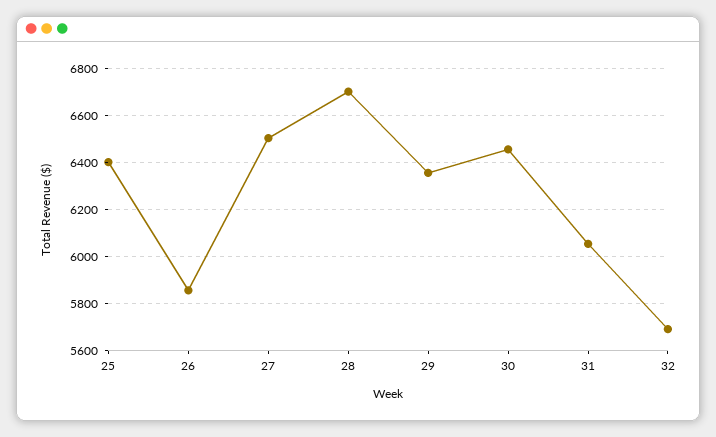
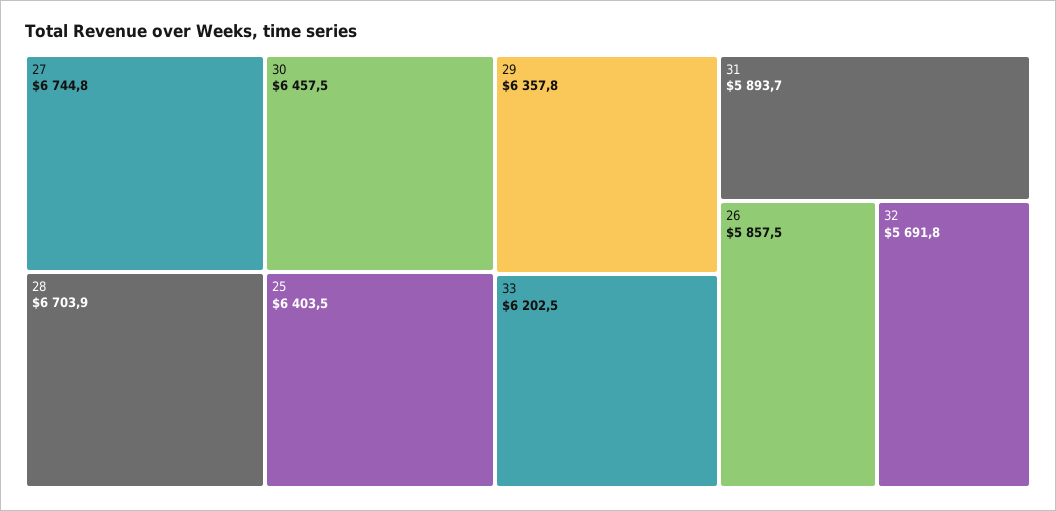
  {
    "25": 6403.5,
    "26": 5857.5,
-   "27": 6500,
+   "27": 6744.8,
    "28": 6703.9,
    "29": 6357.8,
    "30": 6457.5,
-   "31": 6050,
+   "31": 5893.7,
-   "32": 5691.8
+   "32": 5691.8,
+   "33": 6202.5
  }

